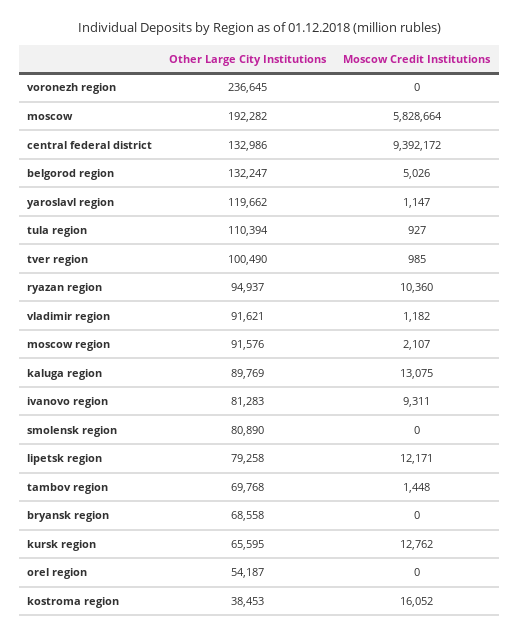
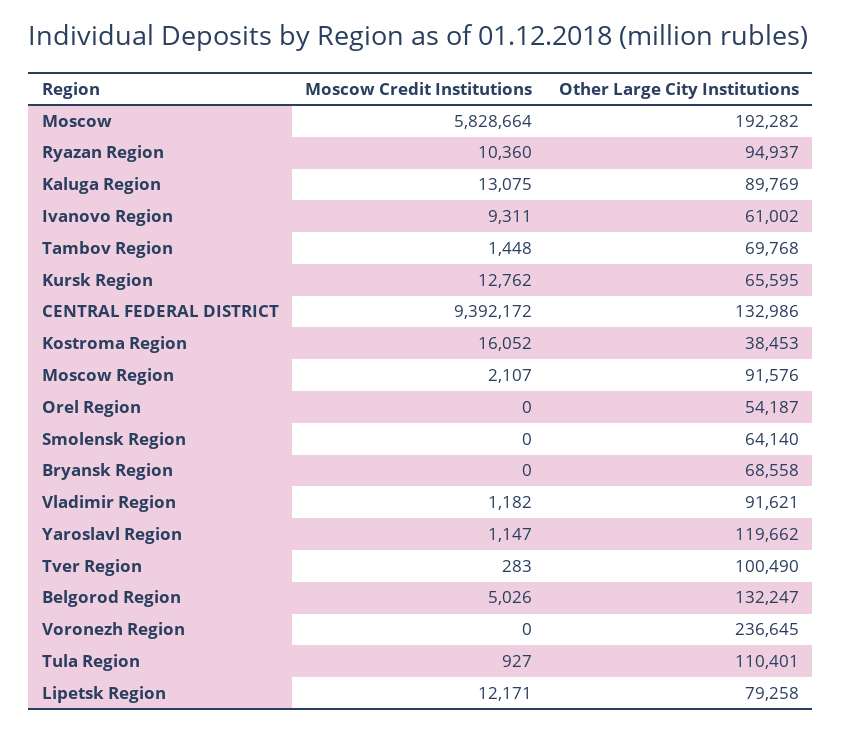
  {
    "Other Large City Institutions": {
      "voronezh region": 236645,
      "moscow": 192282,
      "central federal district": 132986,
      "belgorod region": 132247,
      "yaroslavl region": 119662,
-     "tula region": 110394,
+     "tula region": 110401,
      "tver region": 100490,
      "ryazan region": 94937,
      "vladimir region": 91621,
      "moscow region": 91576,
      "kaluga region": 89769,
-     "ivanovo region": 81283,
+     "ivanovo region": 61002,
-     "smolensk region": 80890,
+     "smolensk region": 64140,
      "lipetsk region": 79258,
      "tambov region": 69768,
      "bryansk region": 68558,
      "kursk region": 65595,
      "orel region": 54187,
      "kostroma region": 38453
    },
    "Moscow Credit Institutions": {
      "voronezh region": 0,
      "moscow": 5828664,
      "central federal district": 9392172,
      "belgorod region": 5026,
      "yaroslavl region": 1147,
      "tula region": 927,
-     "tver region": 985,
+     "tver region": 283,
      "ryazan region": 10360,
      "vladimir region": 1182,
      "moscow region": 2107,
      "kaluga region": 13075,
      "ivanovo region": 9311,
      "smolensk region": 0,
      "lipetsk region": 12171,
      "tambov region": 1448,
      "bryansk region": 0,
      "kursk region": 12762,
      "orel region": 0,
      "kostroma region": 16052
    }
  }

